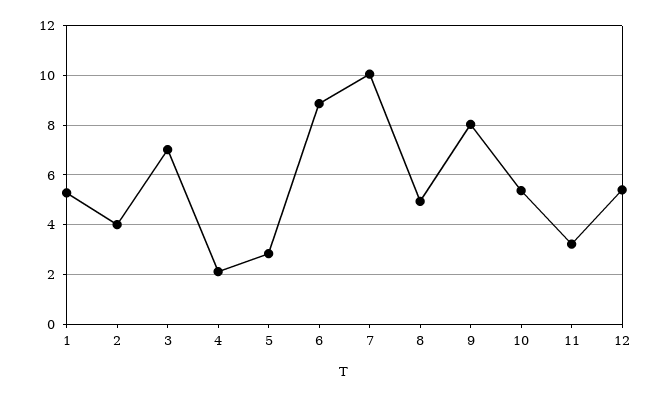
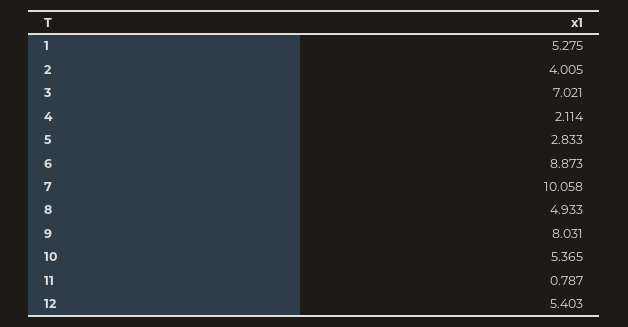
  {
    "1": 5.275,
    "2": 4.005,
    "3": 7.021,
    "4": 2.114,
    "5": 2.833,
    "6": 8.873,
    "7": 10.058,
    "8": 4.933,
    "9": 8.031,
    "10": 5.365,
-   "11": 3.25,
+   "11": 0.787,
    "12": 5.403
  }

